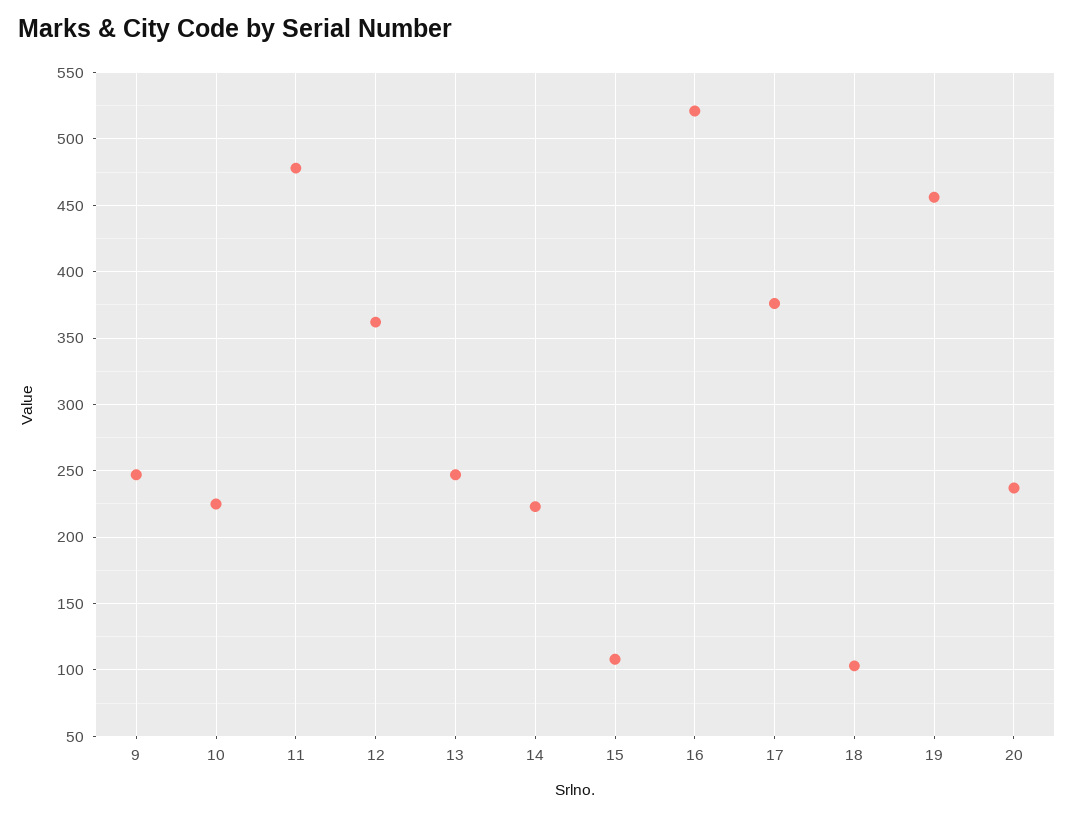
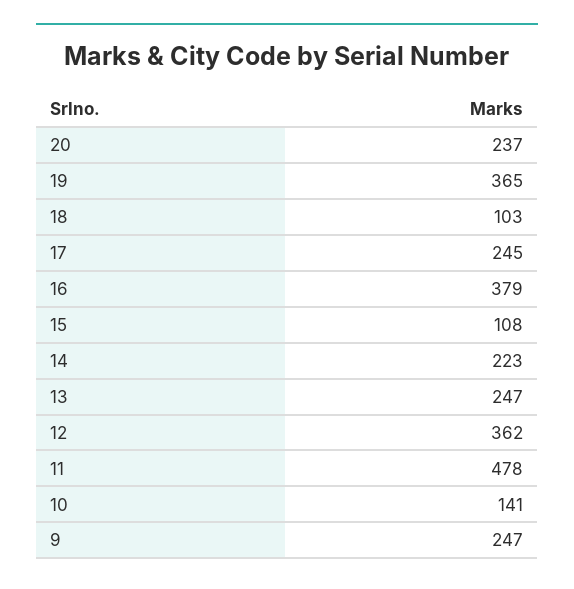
  {
    "9": 247,
-   "10": 225,
+   "10": 141,
    "11": 478,
    "12": 362,
    "13": 247,
    "14": 223,
    "15": 108,
-   "16": 520,
+   "16": 379,
-   "17": 375,
+   "17": 245,
    "18": 103,
-   "19": 455,
+   "19": 365,
    "20": 237
  }

